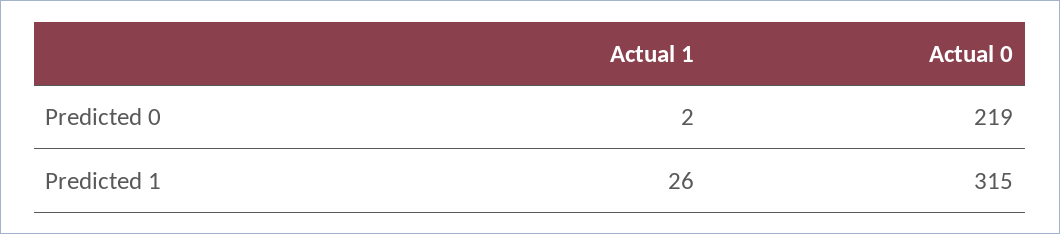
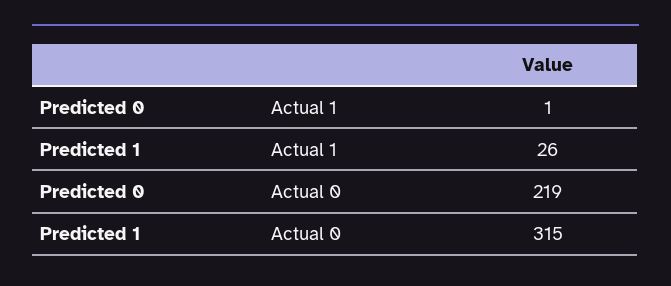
  {
    "Actual 1": {
-     "Predicted 0": 2,
+     "Predicted 0": 1,
      "Predicted 1": 26
    },
    "Actual 0": {
      "Predicted 0": 219,
      "Predicted 1": 315
    }
  }

